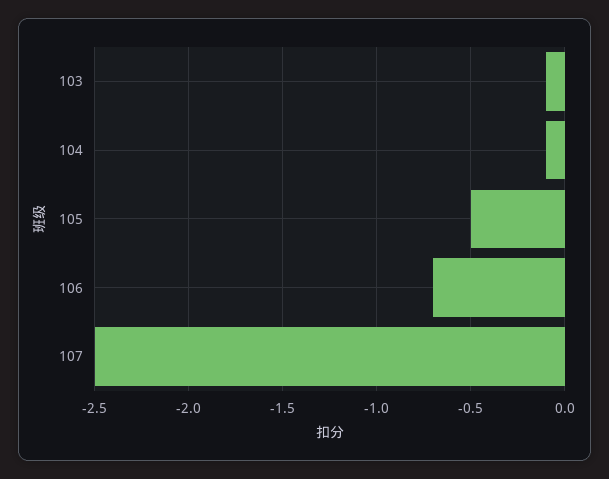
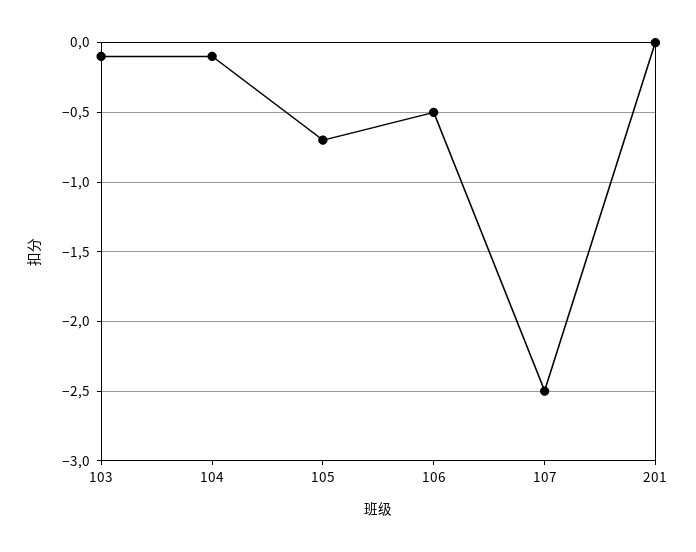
  {
    "103": -0.1,
    "104": -0.1,
-   "105": -0.5,
+   "105": -0.7,
-   "106": -0.7,
+   "106": -0.5,
-   "107": -2.5
+   "107": -2.5,
+   "201": 0
  }

